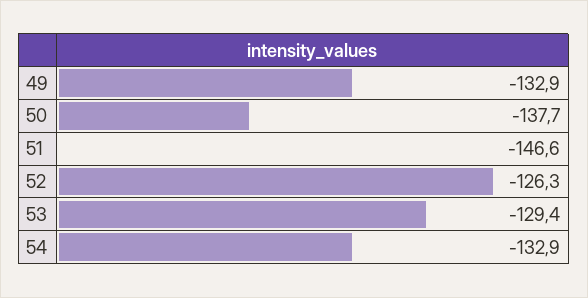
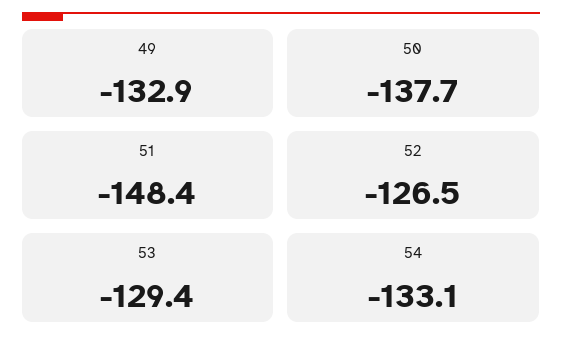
  {
    "49": -132.9,
    "50": -137.7,
-   "51": -146.6,
+   "51": -148.4,
-   "52": -126.3,
+   "52": -126.5,
    "53": -129.4,
-   "54": -132.9
+   "54": -133.1
  }

